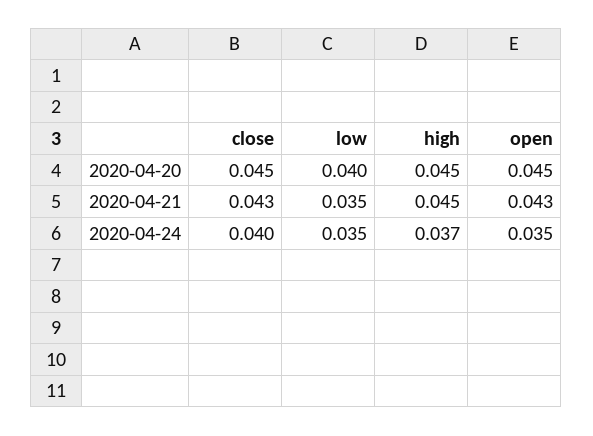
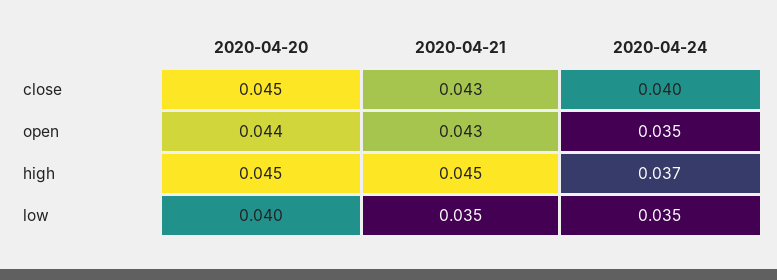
  {
    "close": {
      "2020-04-20": 0.045,
      "2020-04-21": 0.043,
      "2020-04-24": 0.04
    },
    "low": {
      "2020-04-20": 0.04,
      "2020-04-21": 0.035,
      "2020-04-24": 0.035
    },
    "high": {
      "2020-04-20": 0.045,
      "2020-04-21": 0.045,
      "2020-04-24": 0.037
    },
    "open": {
-     "2020-04-20": 0.045,
+     "2020-04-20": 0.044,
      "2020-04-21": 0.043,
      "2020-04-24": 0.035
    }
  }

